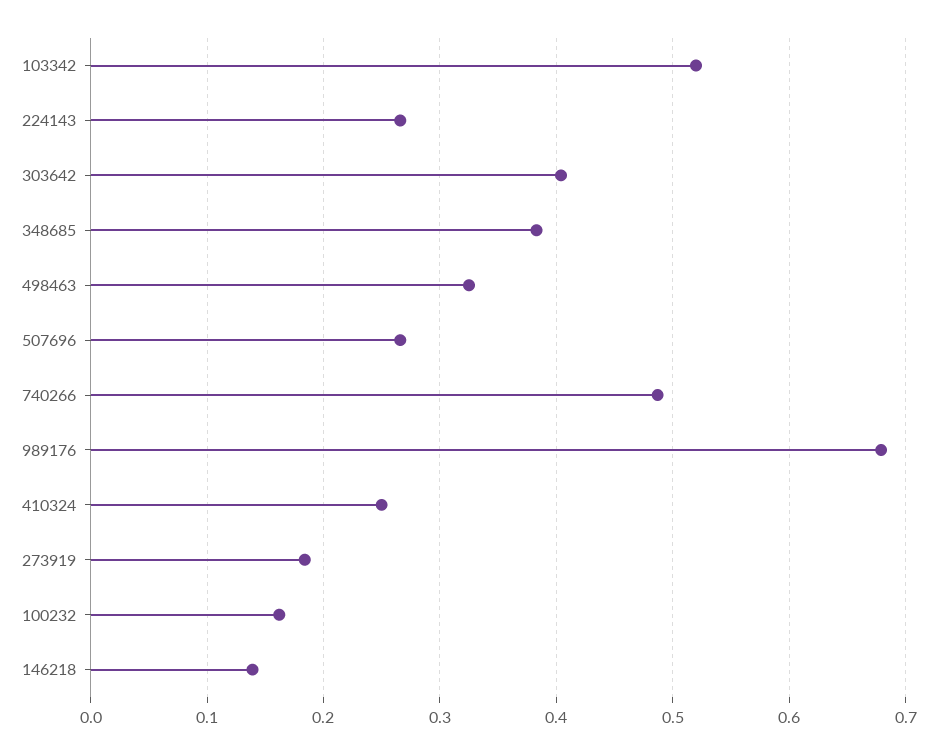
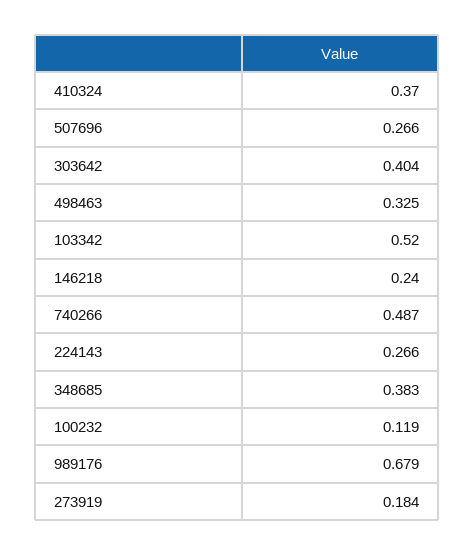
  {
    "103342": 0.52,
    "224143": 0.266,
    "303642": 0.404,
    "348685": 0.383,
    "498463": 0.325,
    "507696": 0.266,
    "740266": 0.487,
    "989176": 0.679,
-   "410324": 0.25,
+   "410324": 0.37,
    "273919": 0.184,
-   "100232": 0.16,
+   "100232": 0.119,
-   "146218": 0.14
+   "146218": 0.24
  }

